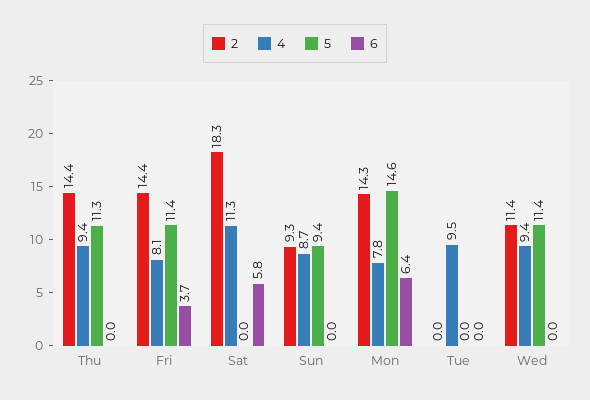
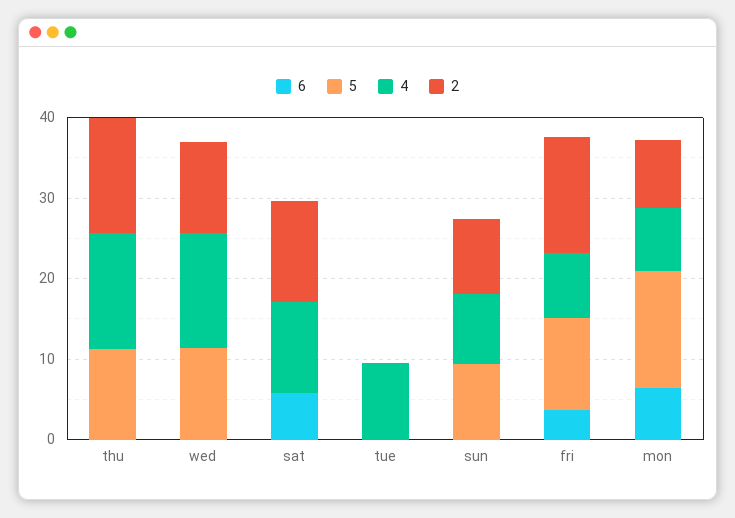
  {
    "2": {
      "Thu": 14.4,
      "Fri": 14.4,
-     "Sat": 18.3,
+     "Sat": 12,
      "Sun": 9.3,
-     "Mon": 14.3,
+     "Mon": 8,
      "Tue": 0,
      "Wed": 11.4
    },
    "4": {
-     "Thu": 9.4,
+     "Thu": 14,
      "Fri": 8.1,
      "Sat": 11.3,
      "Sun": 8.7,
      "Mon": 7.8,
      "Tue": 9.5,
-     "Wed": 9.4
+     "Wed": 14
    },
    "5": {
      "Thu": 11.3,
      "Fri": 11.4,
      "Sat": 0,
      "Sun": 9.4,
      "Mon": 14.6,
      "Tue": 0,
      "Wed": 11.4
    },
    "6": {
      "Thu": 0,
      "Fri": 3.7,
      "Sat": 5.8,
      "Sun": 0,
      "Mon": 6.4,
      "Tue": 0,
      "Wed": 0
    }
  }

